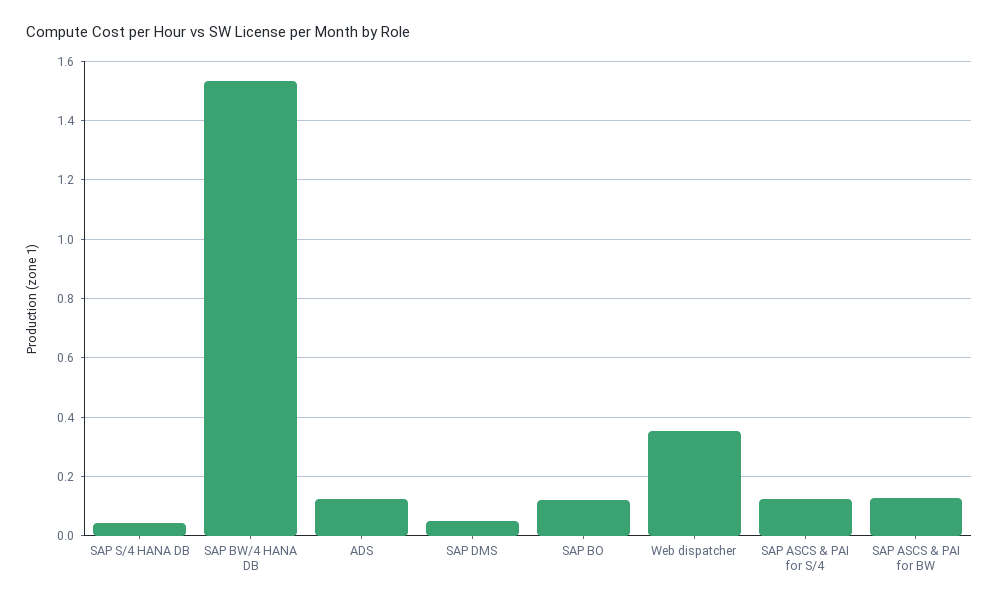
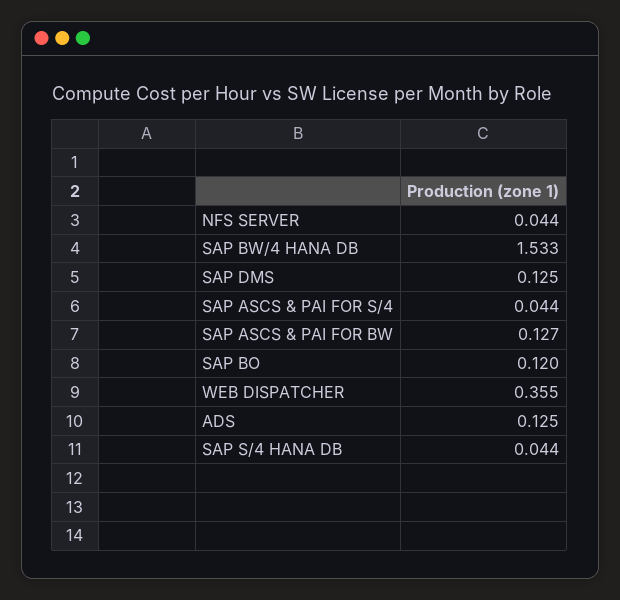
  {
    "SAP S/4 HANA DB": 0.044,
    "SAP BW/4 HANA DB": 1.533,
    "ADS": 0.125,
-   "SAP DMS": 0.05,
+   "SAP DMS": 0.125,
    "SAP BO": 0.12,
    "Web dispatcher": 0.355,
-   "SAP ASCS & PAI for S/4": 0.125,
+   "SAP ASCS & PAI for S/4": 0.044,
-   "SAP ASCS & PAI for BW": 0.127
+   "SAP ASCS & PAI for BW": 0.127,
+   "NFS SERVER": 0.044
  }

